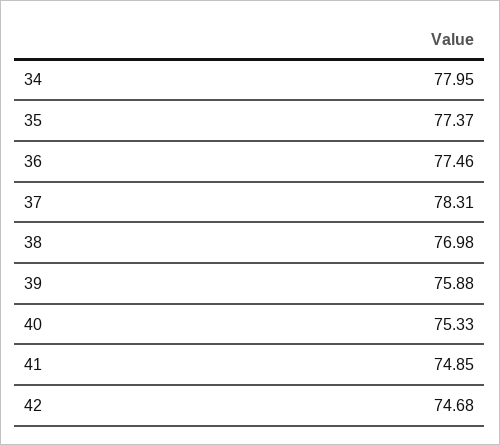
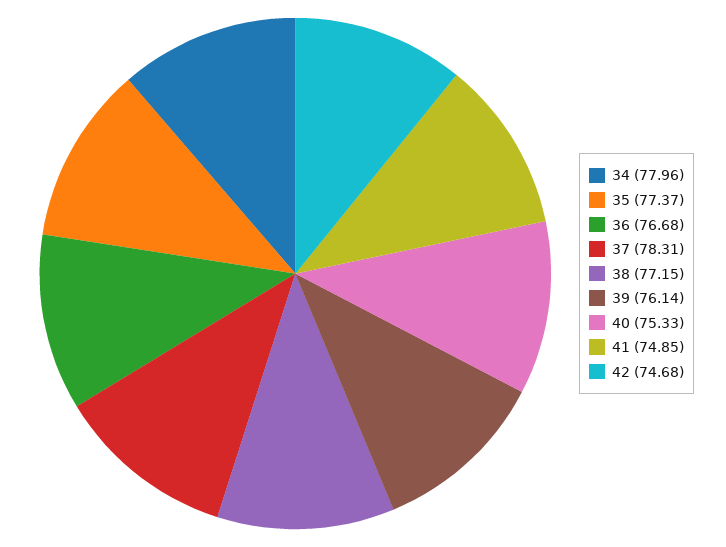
  {
-   "34": 77.95,
+   "34": 77.96,
    "35": 77.37,
-   "36": 77.46,
+   "36": 76.68,
    "37": 78.31,
-   "38": 76.98,
+   "38": 77.15,
-   "39": 75.88,
+   "39": 76.14,
    "40": 75.33,
    "41": 74.85,
    "42": 74.68
  }

